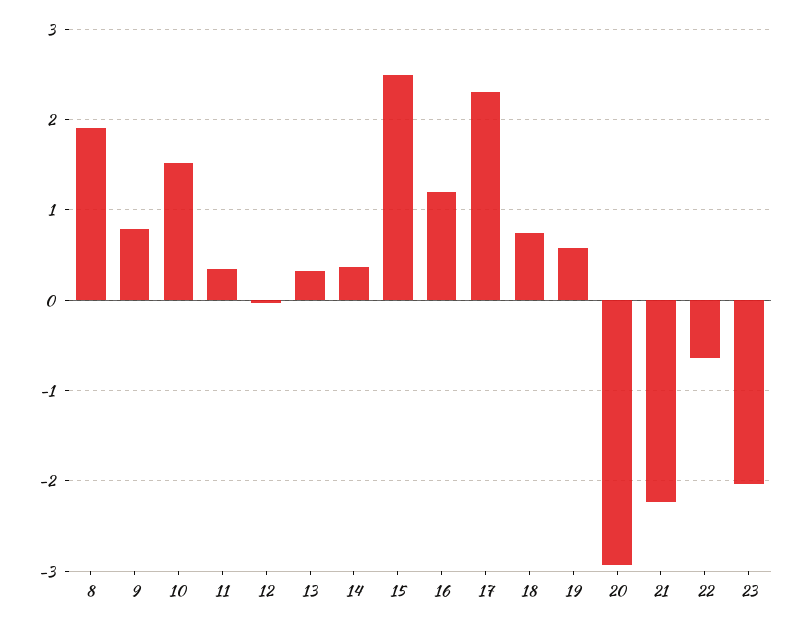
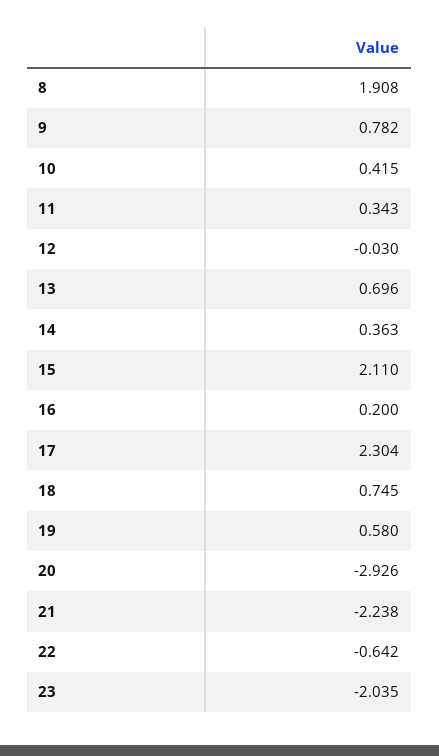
  {
    "8": 1.908,
    "9": 0.782,
-   "10": 1.5,
+   "10": 0.415,
    "11": 0.343,
    "12": -0.03,
-   "13": 0.3,
+   "13": 0.696,
    "14": 0.363,
-   "15": 2.5,
+   "15": 2.11,
-   "16": 1.2,
+   "16": 0.2,
    "17": 2.304,
    "18": 0.745,
    "19": 0.58,
    "20": -2.926,
    "21": -2.238,
    "22": -0.642,
    "23": -2.035
  }

